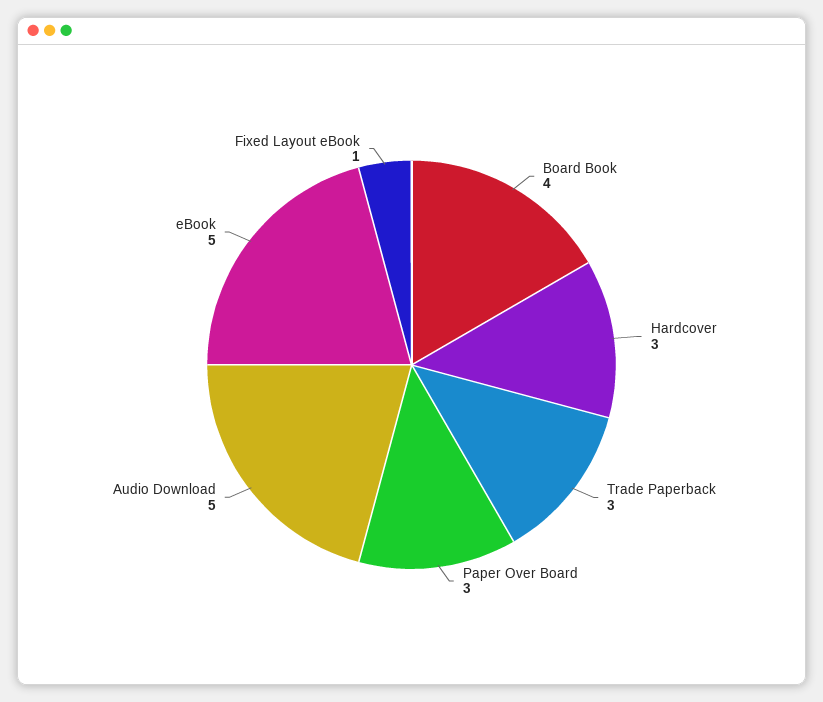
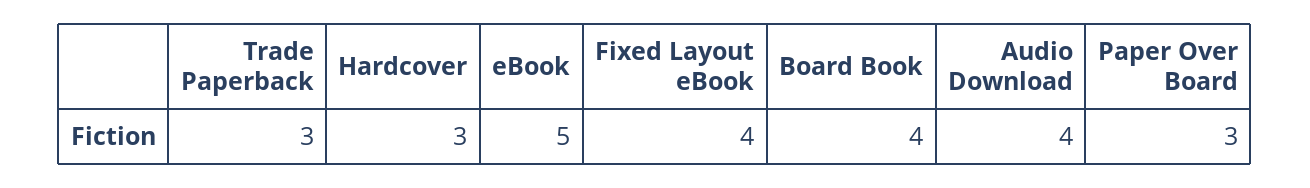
  {
    "Board Book": 4,
    "Hardcover": 3,
    "Trade Paperback": 3,
    "Paper Over Board": 3,
-   "Audio Download": 5,
+   "Audio Download": 4,
    "eBook": 5,
-   "Fixed Layout eBook": 1
+   "Fixed Layout eBook": 4
  }

